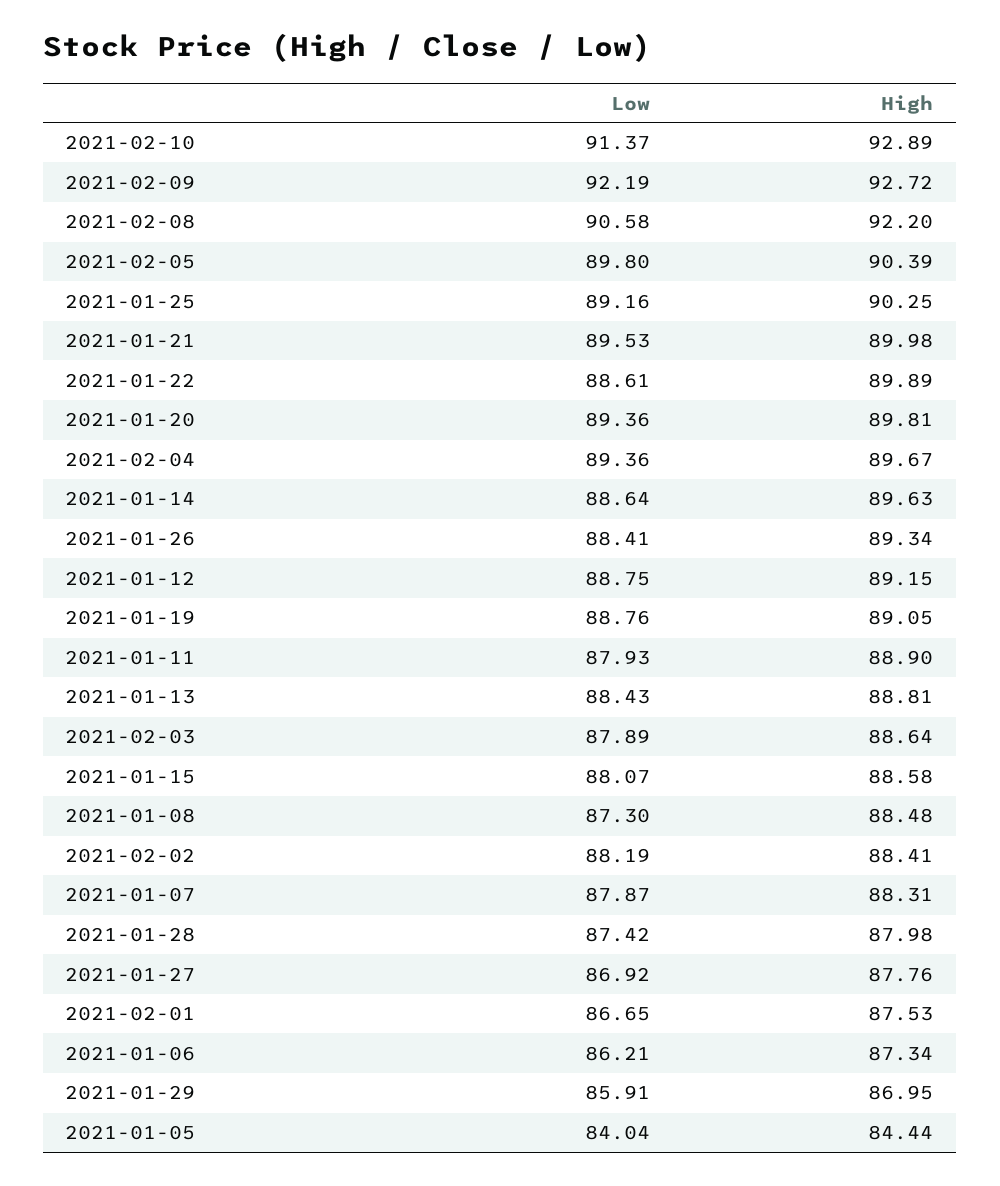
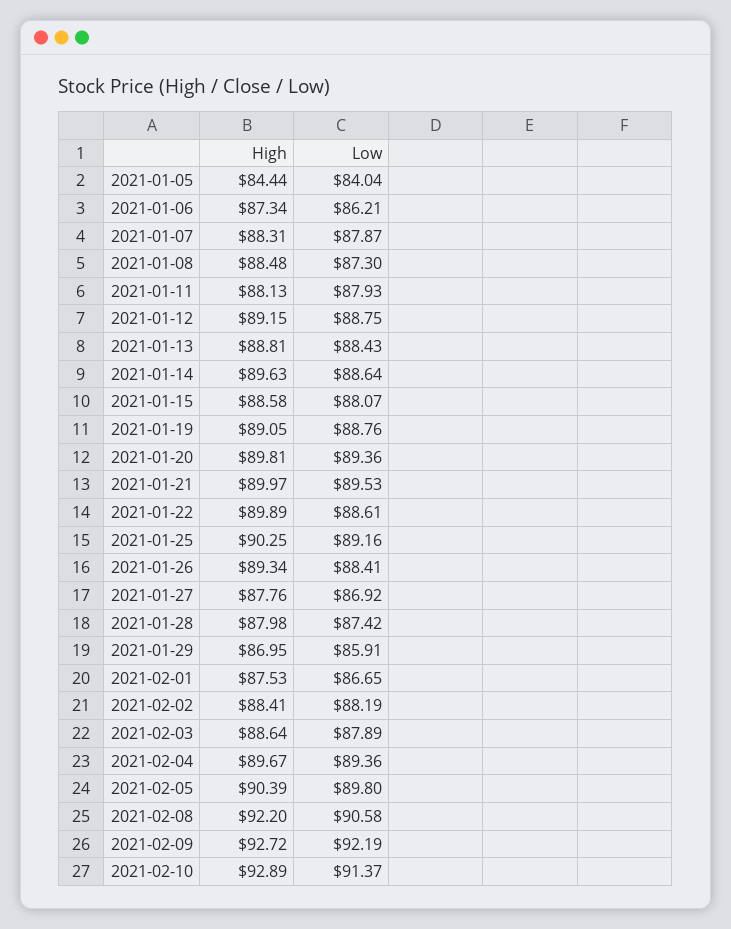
  {
    "Low": {
      "2021-02-10": 91.37,
      "2021-02-09": 92.19,
      "2021-02-08": 90.58,
      "2021-02-05": 89.8,
      "2021-01-25": 89.16,
      "2021-01-21": 89.53,
      "2021-01-22": 88.61,
      "2021-01-20": 89.36,
      "2021-02-04": 89.36,
      "2021-01-14": 88.64,
      "2021-01-26": 88.41,
      "2021-01-12": 88.75,
      "2021-01-19": 88.76,
      "2021-01-11": 87.93,
      "2021-01-13": 88.43,
      "2021-02-03": 87.89,
      "2021-01-15": 88.07,
      "2021-01-08": 87.3,
      "2021-02-02": 88.19,
      "2021-01-07": 87.87,
      "2021-01-28": 87.42,
      "2021-01-27": 86.92,
      "2021-02-01": 86.65,
      "2021-01-06": 86.21,
      "2021-01-29": 85.91,
      "2021-01-05": 84.04
    },
    "High": {
      "2021-02-10": 92.89,
      "2021-02-09": 92.72,
      "2021-02-08": 92.2,
      "2021-02-05": 90.39,
      "2021-01-25": 90.25,
-     "2021-01-21": 89.98,
+     "2021-01-21": 89.97,
      "2021-01-22": 89.89,
      "2021-01-20": 89.81,
      "2021-02-04": 89.67,
      "2021-01-14": 89.63,
      "2021-01-26": 89.34,
      "2021-01-12": 89.15,
      "2021-01-19": 89.05,
-     "2021-01-11": 88.9,
+     "2021-01-11": 88.13,
      "2021-01-13": 88.81,
      "2021-02-03": 88.64,
      "2021-01-15": 88.58,
      "2021-01-08": 88.48,
      "2021-02-02": 88.41,
      "2021-01-07": 88.31,
      "2021-01-28": 87.98,
      "2021-01-27": 87.76,
      "2021-02-01": 87.53,
      "2021-01-06": 87.34,
      "2021-01-29": 86.95,
      "2021-01-05": 84.44
    }
  }

